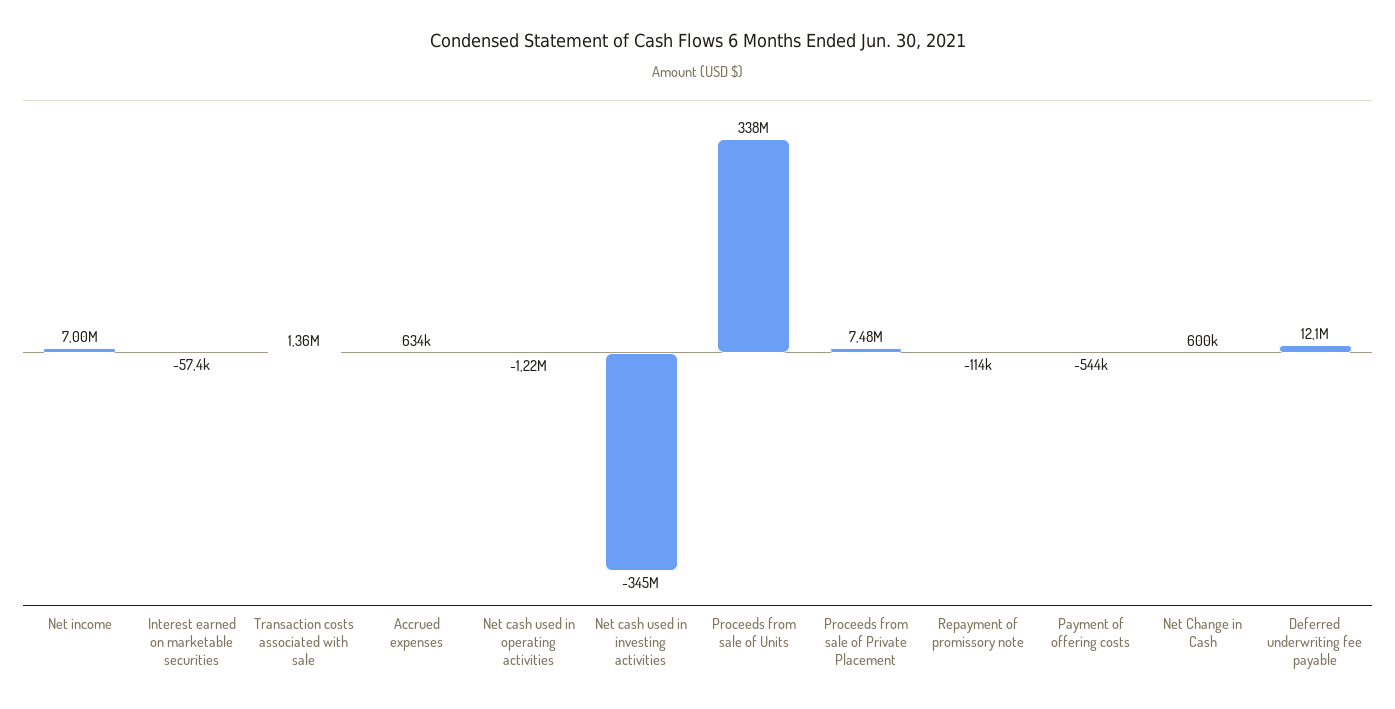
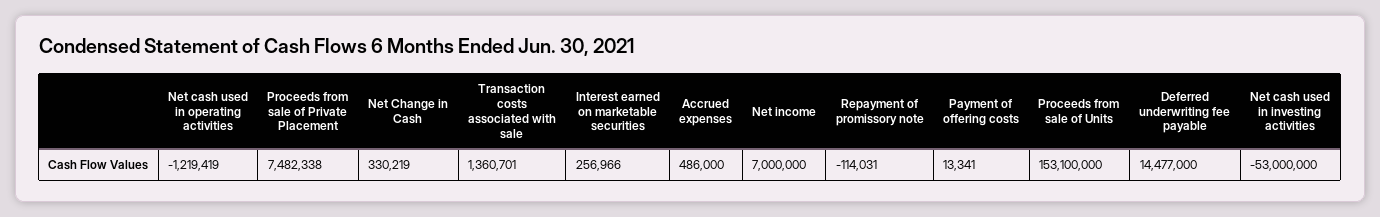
  {
    "Net income": 7000000,
-   "Interest earned on marketable securities": -57400,
+   "Interest earned on marketable securities": 256966,
    "Transaction costs associated with sale": 1360701,
-   "Accrued expenses": 634000,
+   "Accrued expenses": 486000,
    "Net cash used in operating activities": -1219419,
-   "Net cash used in investing activities": -345000000,
+   "Net cash used in investing activities": -53000000,
-   "Proceeds from sale of Units": 338000000,
+   "Proceeds from sale of Units": 153100000,
    "Proceeds from sale of Private Placement": 7482338,
    "Repayment of promissory note": -114031,
-   "Payment of offering costs": -544000,
+   "Payment of offering costs": 13341,
-   "Net Change in Cash": 600000,
+   "Net Change in Cash": 330219,
-   "Deferred underwriting fee payable": 12100000
+   "Deferred underwriting fee payable": 14477000
  }

